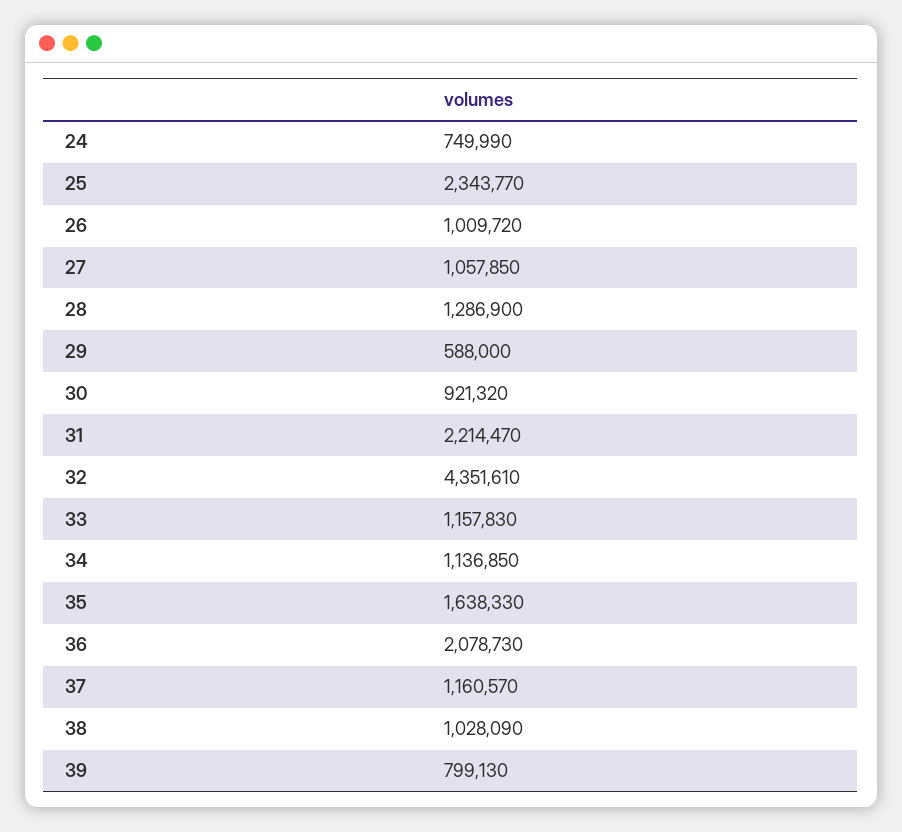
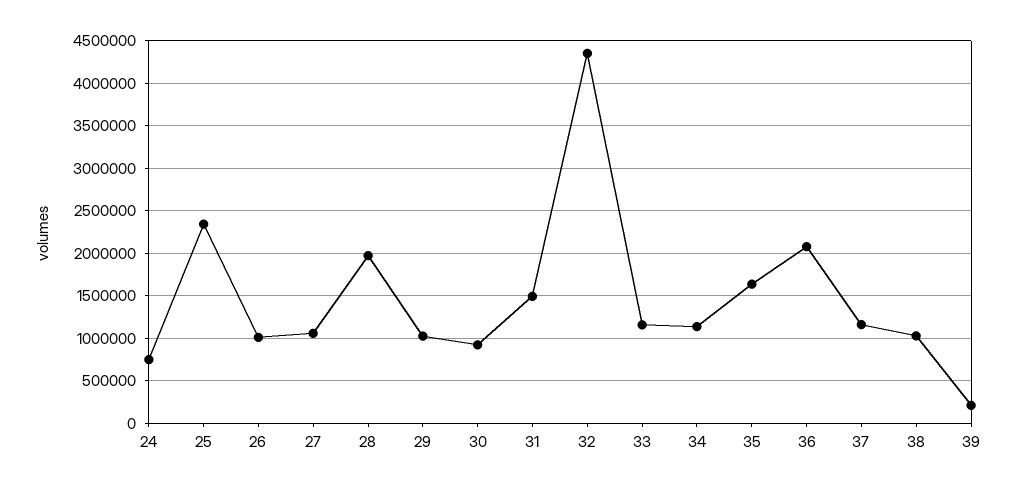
  {
    "24": 749990,
    "25": 2343770,
    "26": 1009720,
    "27": 1057850,
-   "28": 1286900,
+   "28": 2000000,
-   "29": 588000,
+   "29": 1000000,
    "30": 921320,
-   "31": 2214470,
+   "31": 1500000,
    "32": 4351610,
    "33": 1157830,
    "34": 1136850,
    "35": 1638330,
    "36": 2078730,
    "37": 1160570,
    "38": 1028090,
-   "39": 799130
+   "39": 200000
  }

